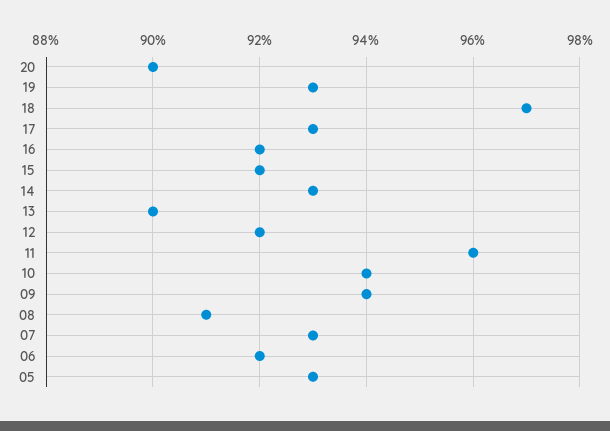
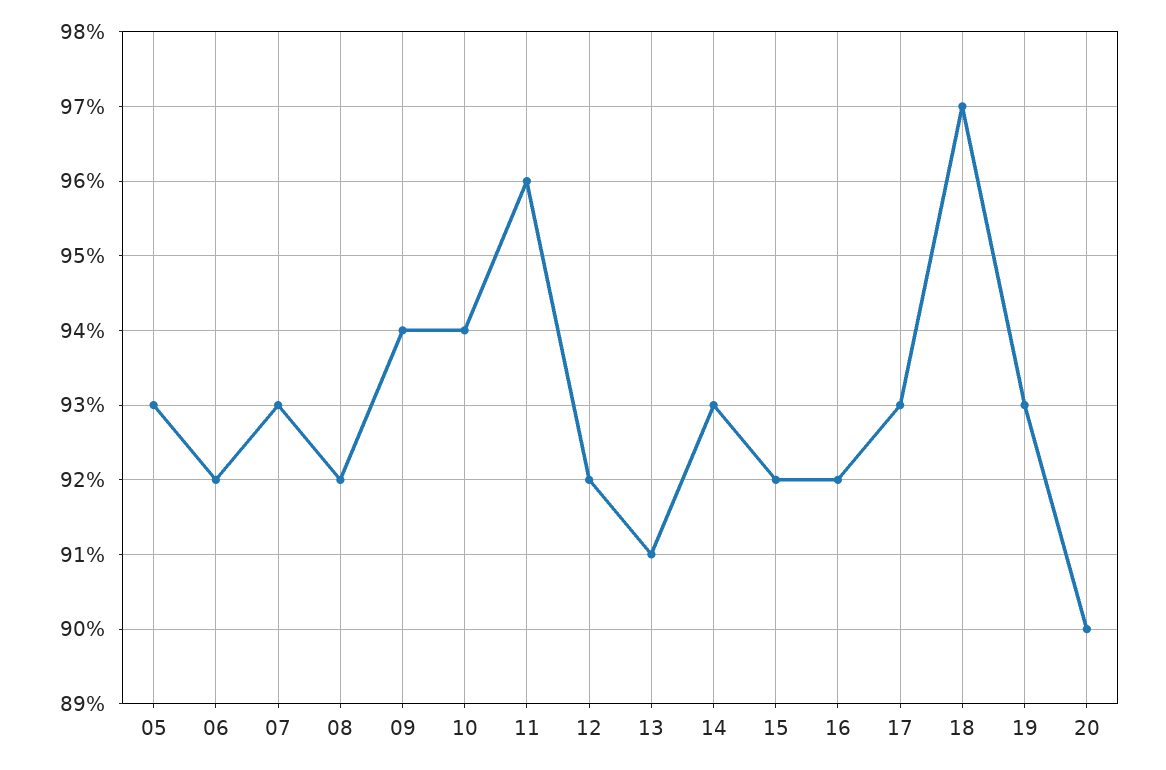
  {
    "20": 90,
    "19": 93,
    "18": 97,
    "17": 93,
    "16": 92,
    "15": 92,
    "14": 93,
-   "13": 90,
+   "13": 91,
    "12": 92,
    "11": 96,
    "10": 94,
    "09": 94,
-   "08": 91,
+   "08": 92,
    "07": 93,
    "06": 92,
    "05": 93
  }

